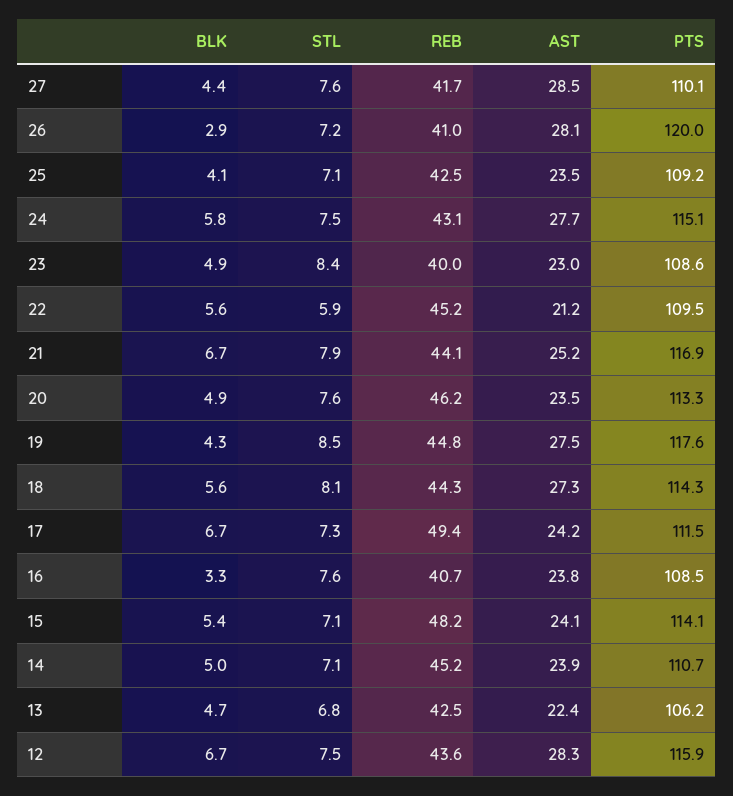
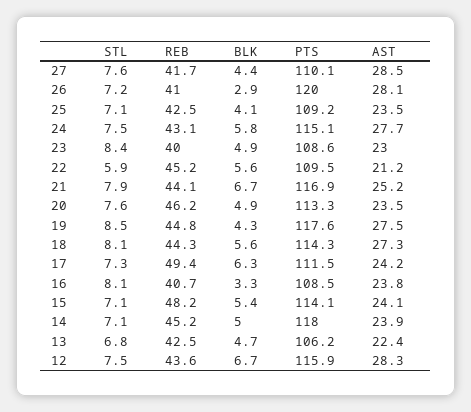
  {
    "BLK": {
      "27": 4.4,
      "26": 2.9,
      "25": 4.1,
      "24": 5.8,
      "23": 4.9,
      "22": 5.6,
      "21": 6.7,
      "20": 4.9,
      "19": 4.3,
      "18": 5.6,
-     "17": 6.7,
+     "17": 6.3,
      "16": 3.3,
      "15": 5.4,
      "14": 5,
      "13": 4.7,
      "12": 6.7
    },
    "STL": {
      "27": 7.6,
      "26": 7.2,
      "25": 7.1,
      "24": 7.5,
      "23": 8.4,
      "22": 5.9,
      "21": 7.9,
      "20": 7.6,
      "19": 8.5,
      "18": 8.1,
      "17": 7.3,
-     "16": 7.6,
+     "16": 8.1,
      "15": 7.1,
      "14": 7.1,
      "13": 6.8,
      "12": 7.5
    },
    "REB": {
      "27": 41.7,
      "26": 41,
      "25": 42.5,
      "24": 43.1,
      "23": 40,
      "22": 45.2,
      "21": 44.1,
      "20": 46.2,
      "19": 44.8,
      "18": 44.3,
      "17": 49.4,
      "16": 40.7,
      "15": 48.2,
      "14": 45.2,
      "13": 42.5,
      "12": 43.6
    },
    "AST": {
      "27": 28.5,
      "26": 28.1,
      "25": 23.5,
      "24": 27.7,
      "23": 23,
      "22": 21.2,
      "21": 25.2,
      "20": 23.5,
      "19": 27.5,
      "18": 27.3,
      "17": 24.2,
      "16": 23.8,
      "15": 24.1,
      "14": 23.9,
      "13": 22.4,
      "12": 28.3
    },
    "PTS": {
      "27": 110.1,
      "26": 120,
      "25": 109.2,
      "24": 115.1,
      "23": 108.6,
      "22": 109.5,
      "21": 116.9,
      "20": 113.3,
      "19": 117.6,
      "18": 114.3,
      "17": 111.5,
      "16": 108.5,
      "15": 114.1,
-     "14": 110.7,
+     "14": 118,
      "13": 106.2,
      "12": 115.9
    }
  }

